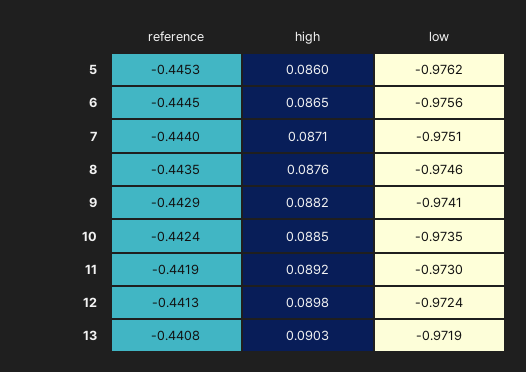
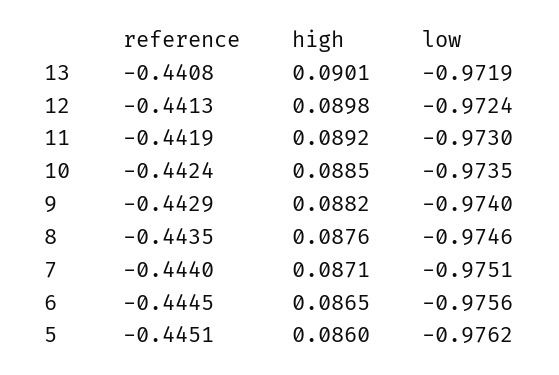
  {
    "reference": {
-     "5": -0.4453,
+     "5": -0.4451,
      "6": -0.4445,
      "7": -0.444,
      "8": -0.4435,
      "9": -0.4429,
      "10": -0.4424,
      "11": -0.4419,
      "12": -0.4413,
      "13": -0.4408
    },
    "high": {
      "5": 0.086,
      "6": 0.0865,
      "7": 0.0871,
      "8": 0.0876,
      "9": 0.0882,
      "10": 0.0885,
      "11": 0.0892,
      "12": 0.0898,
-     "13": 0.0903
+     "13": 0.0901
    },
    "low": {
      "5": -0.9762,
      "6": -0.9756,
      "7": -0.9751,
      "8": -0.9746,
-     "9": -0.9741,
+     "9": -0.974,
      "10": -0.9735,
      "11": -0.973,
      "12": -0.9724,
      "13": -0.9719
    }
  }

